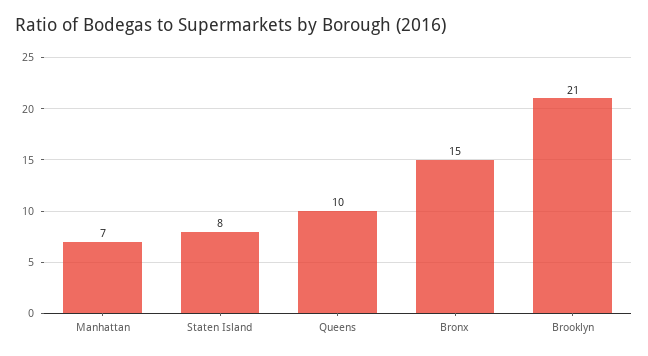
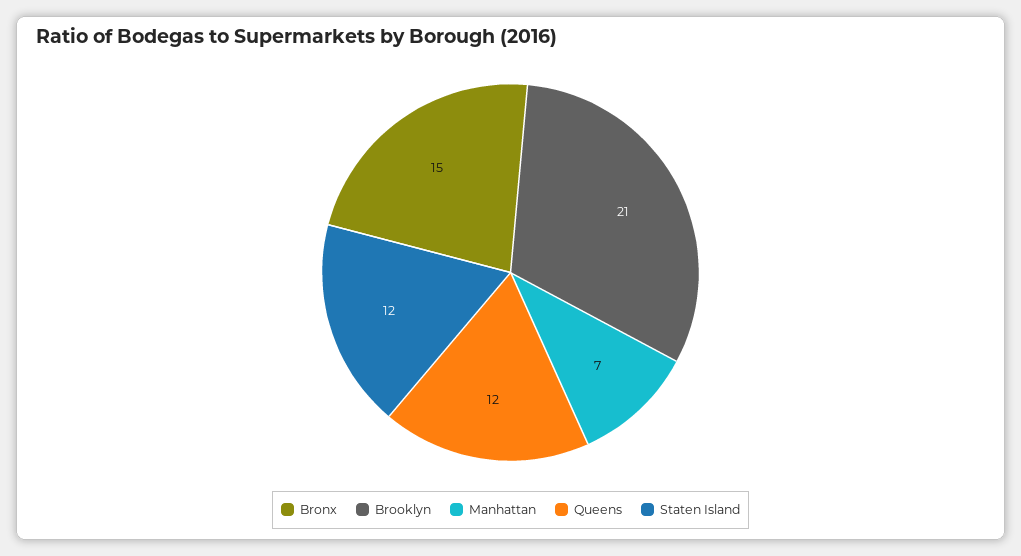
  {
    "Manhattan": 7,
-   "Staten Island": 8,
+   "Staten Island": 12,
-   "Queens": 10,
+   "Queens": 12,
    "Bronx": 15,
    "Brooklyn": 21
  }

